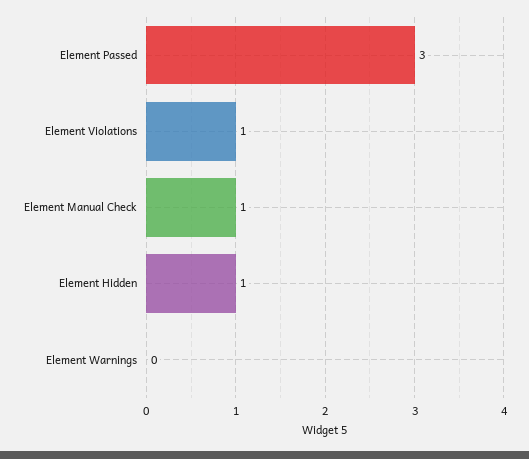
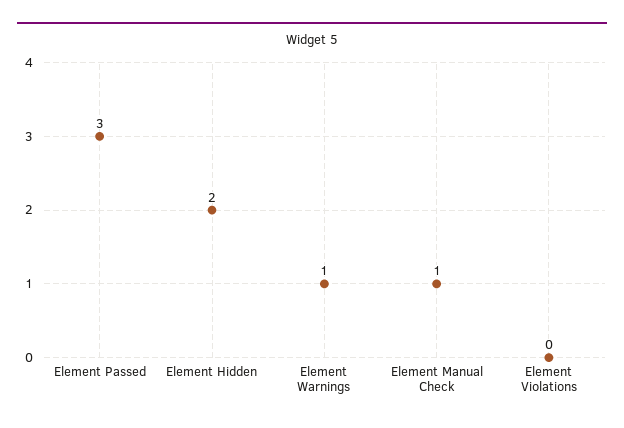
  {
    "Element Passed": 3,
-   "Element Violations": 1,
+   "Element Violations": 0,
    "Element Manual Check": 1,
-   "Element Hidden": 1,
+   "Element Hidden": 2,
-   "Element Warnings": 0
+   "Element Warnings": 1
  }

